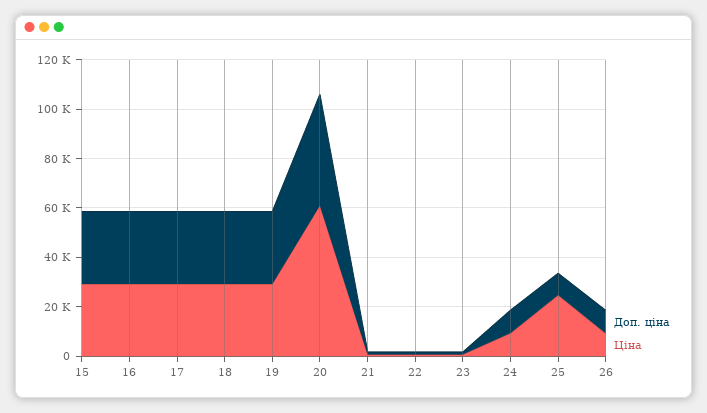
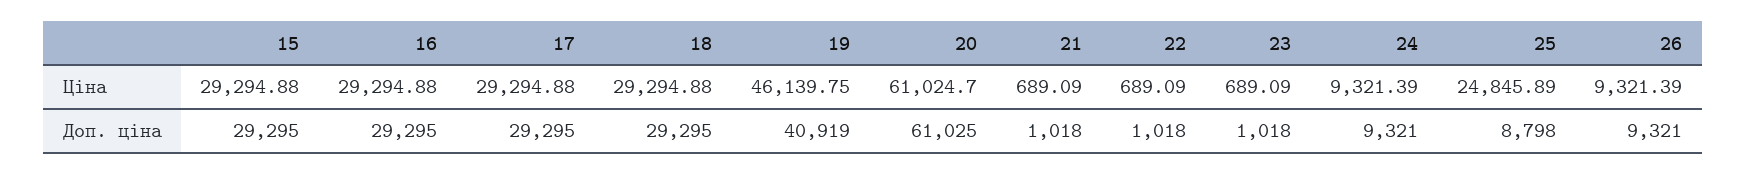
  {
    "Доп. ціна": {
      "15": 29295,
      "16": 29295,
      "17": 29295,
      "18": 29295,
-     "19": 30000,
+     "19": 40919,
-     "20": 45000,
+     "20": 61025,
      "21": 1018,
      "22": 1018,
      "23": 1018,
      "24": 9321,
      "25": 8798,
      "26": 9321
    },
    "Ціна": {
      "15": 29294.88,
      "16": 29294.88,
      "17": 29294.88,
      "18": 29294.88,
-     "19": 30000,
+     "19": 46139.75,
      "20": 61024.7,
      "21": 689.09,
      "22": 689.09,
      "23": 689.09,
      "24": 9321.39,
      "25": 24845.89,
      "26": 9321.39
    }
  }

